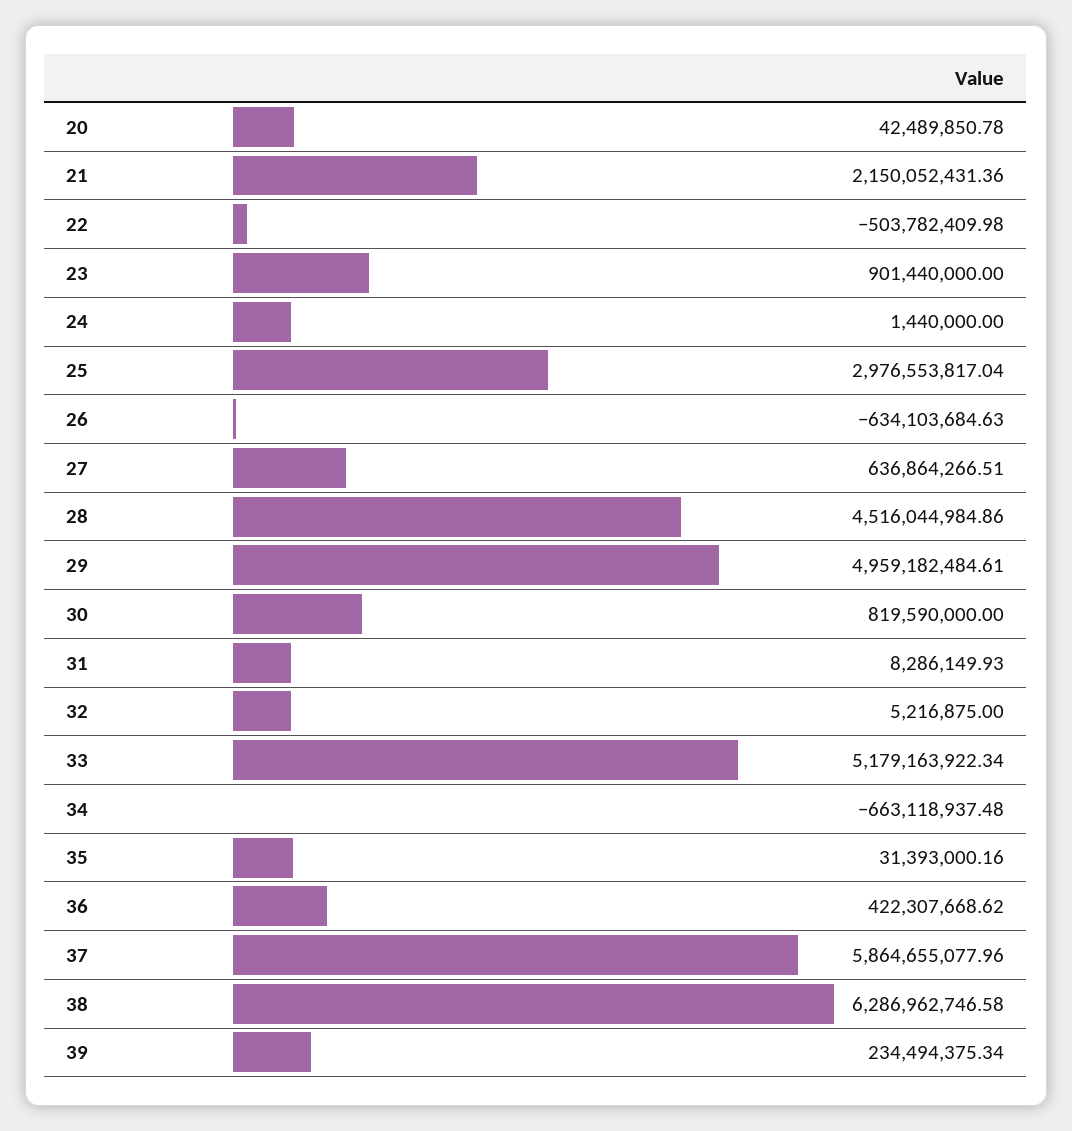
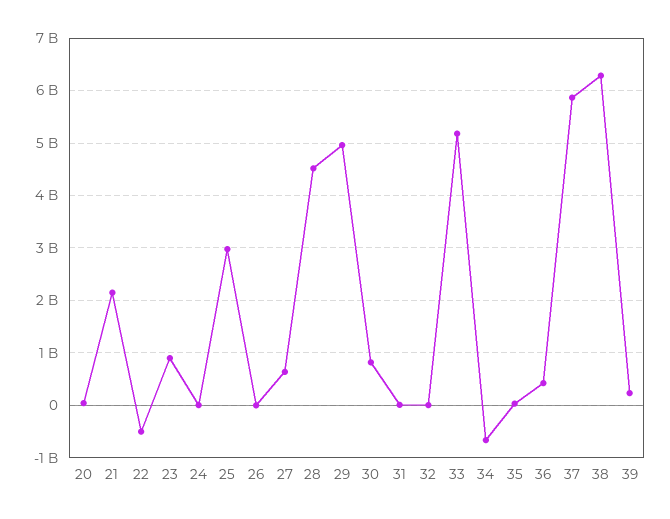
  {
    "20": 42489850.78,
    "21": 2150052431.36,
    "22": -503782409.98,
    "23": 901440000,
    "24": 1440000,
    "25": 2976553817.04,
-   "26": -634103684.63,
+   "26": 0,
    "27": 636864266.51,
    "28": 4516044984.86,
    "29": 4959182484.61,
    "30": 819590000,
    "31": 8286149.93,
    "32": 5216875,
    "33": 5179163922.34,
    "34": -663118937.48,
    "35": 31393000.16,
    "36": 422307668.62,
    "37": 5864655077.96,
    "38": 6286962746.58,
    "39": 234494375.34
  }

